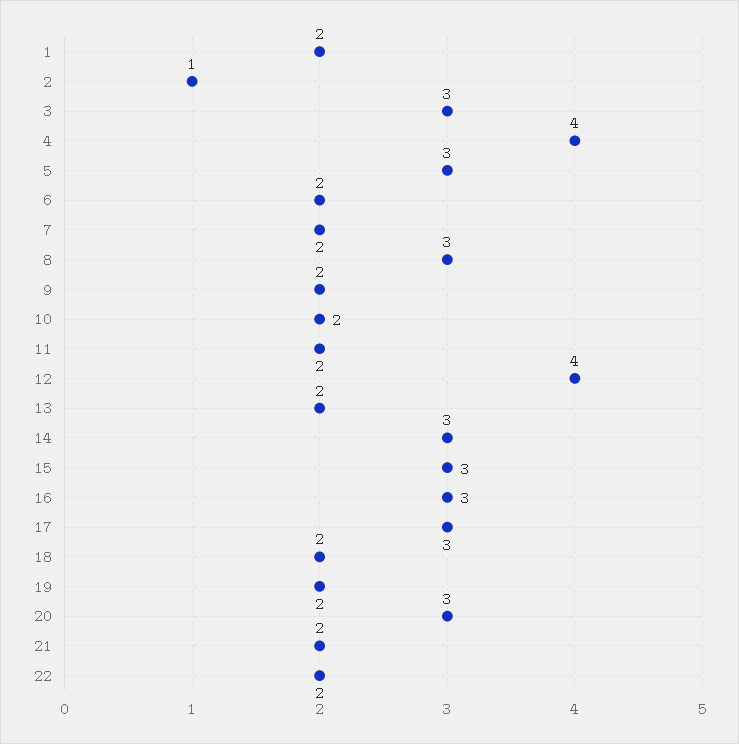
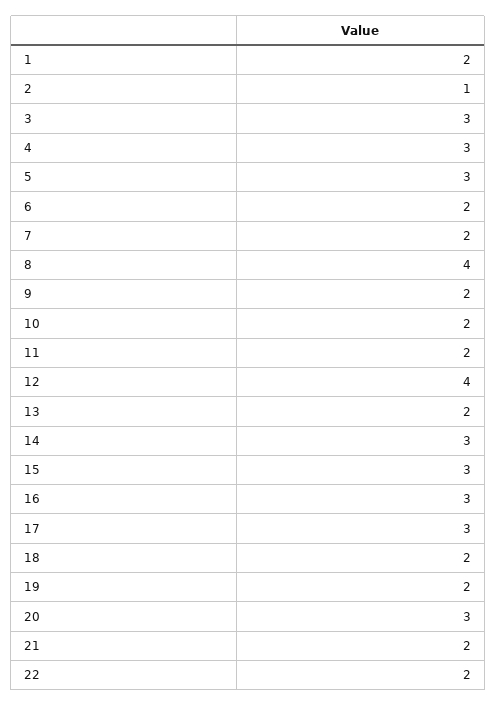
  {
    "1": 2,
    "2": 1,
    "3": 3,
-   "4": 4,
+   "4": 3,
    "5": 3,
    "6": 2,
    "7": 2,
-   "8": 3,
+   "8": 4,
    "9": 2,
    "10": 2,
    "11": 2,
    "12": 4,
    "13": 2,
    "14": 3,
    "15": 3,
    "16": 3,
    "17": 3,
    "18": 2,
    "19": 2,
    "20": 3,
    "21": 2,
    "22": 2
  }

